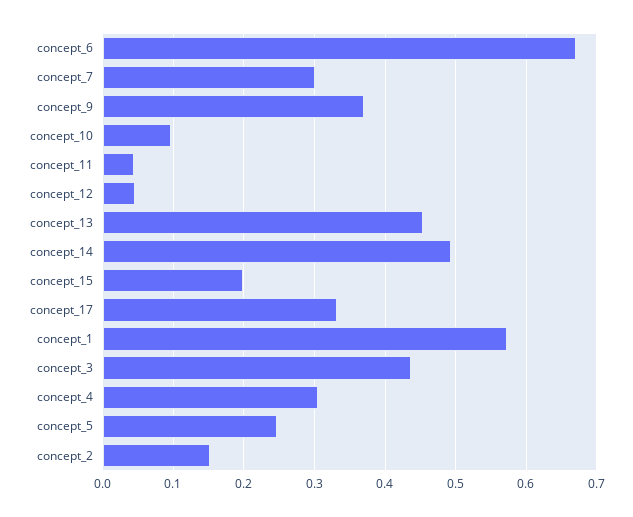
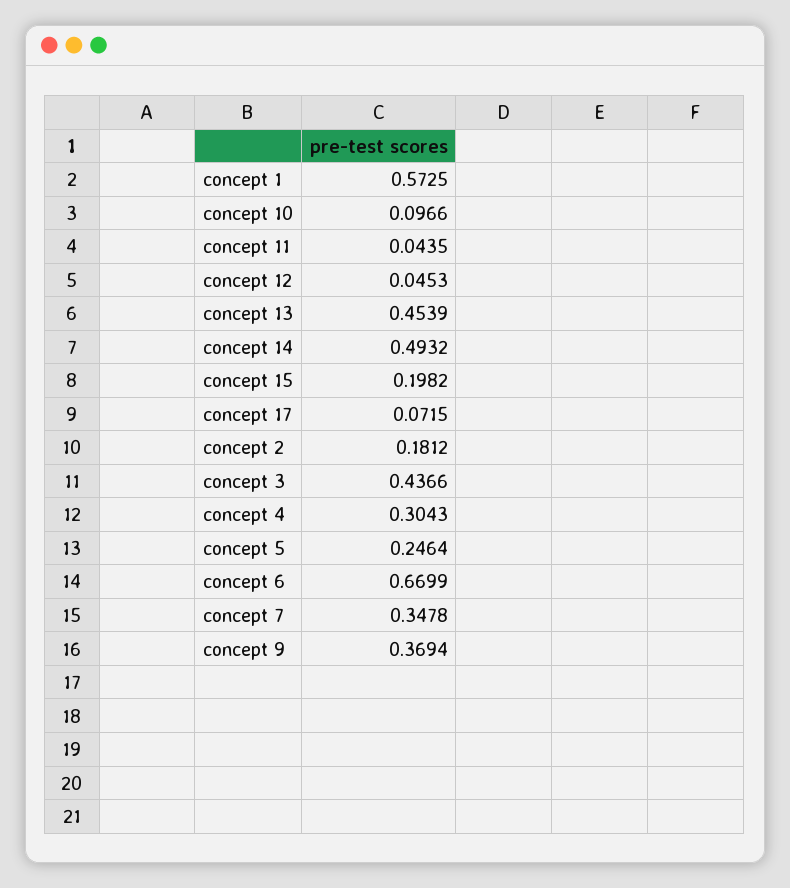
  {
    "concept_6": 0.6699,
-   "concept_7": 0.3,
+   "concept_7": 0.3478,
    "concept_9": 0.3694,
    "concept_10": 0.0966,
    "concept_11": 0.0435,
    "concept_12": 0.0453,
    "concept_13": 0.4539,
    "concept_14": 0.4932,
    "concept_15": 0.1982,
-   "concept_17": 0.33,
+   "concept_17": 0.0715,
    "concept_1": 0.5725,
    "concept_3": 0.4366,
    "concept_4": 0.3043,
    "concept_5": 0.2464,
-   "concept_2": 0.15
+   "concept_2": 0.1812
  }

